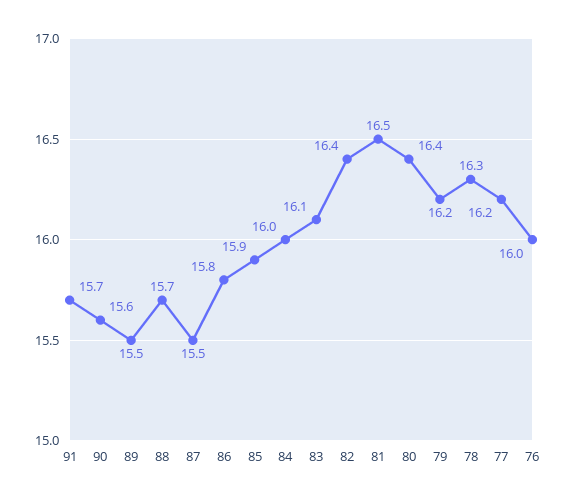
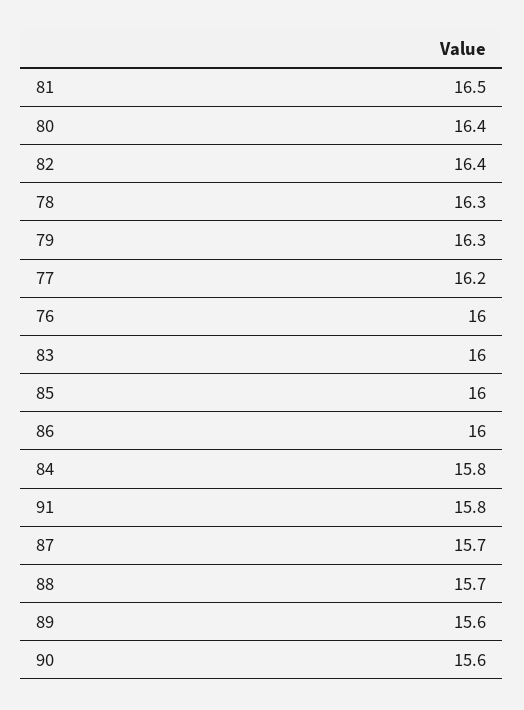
  {
-   "91": 15.7,
+   "91": 15.8,
    "90": 15.6,
-   "89": 15.5,
+   "89": 15.6,
    "88": 15.7,
-   "87": 15.5,
+   "87": 15.7,
-   "86": 15.8,
+   "86": 16,
-   "85": 15.9,
+   "85": 16,
-   "84": 16,
+   "84": 15.8,
-   "83": 16.1,
+   "83": 16,
    "82": 16.4,
    "81": 16.5,
    "80": 16.4,
-   "79": 16.2,
+   "79": 16.3,
    "78": 16.3,
    "77": 16.2,
    "76": 16
  }

